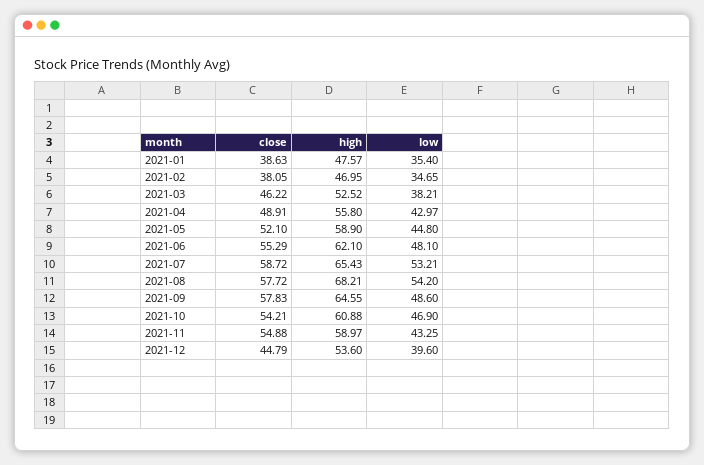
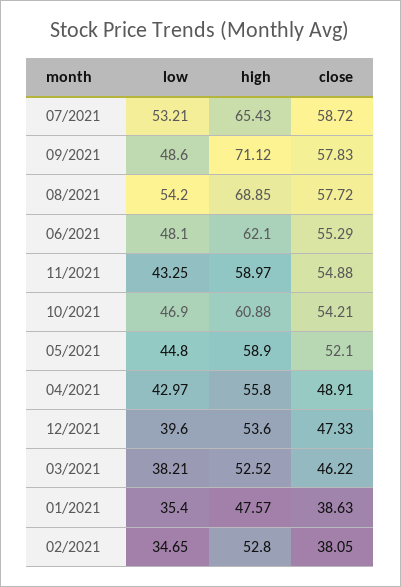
  {
    "close": {
      "2021-01": 38.63,
      "2021-02": 38.05,
      "2021-03": 46.22,
      "2021-04": 48.91,
      "2021-05": 52.1,
      "2021-06": 55.29,
      "2021-07": 58.72,
      "2021-08": 57.72,
      "2021-09": 57.83,
      "2021-10": 54.21,
      "2021-11": 54.88,
-     "2021-12": 44.79
+     "2021-12": 47.33
    },
    "high": {
      "2021-01": 47.57,
-     "2021-02": 46.95,
+     "2021-02": 52.8,
      "2021-03": 52.52,
      "2021-04": 55.8,
      "2021-05": 58.9,
      "2021-06": 62.1,
      "2021-07": 65.43,
-     "2021-08": 68.21,
+     "2021-08": 68.85,
-     "2021-09": 64.55,
+     "2021-09": 71.12,
      "2021-10": 60.88,
      "2021-11": 58.97,
      "2021-12": 53.6
    },
    "low": {
      "2021-01": 35.4,
      "2021-02": 34.65,
      "2021-03": 38.21,
      "2021-04": 42.97,
      "2021-05": 44.8,
      "2021-06": 48.1,
      "2021-07": 53.21,
      "2021-08": 54.2,
      "2021-09": 48.6,
      "2021-10": 46.9,
      "2021-11": 43.25,
      "2021-12": 39.6
    }
  }

